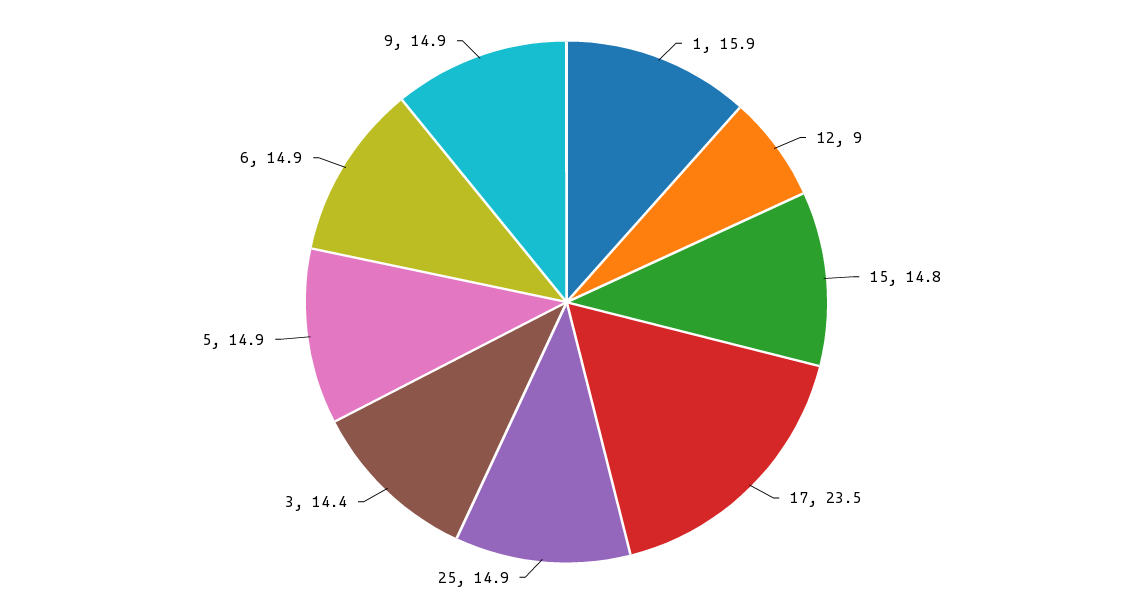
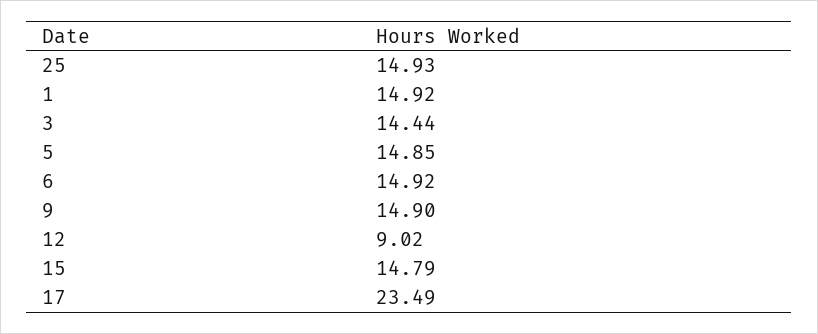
  {
-   "1": 15.9,
+   "1": 14.92,
    "12": 9.02,
    "15": 14.79,
    "17": 23.49,
    "25": 14.93,
    "3": 14.44,
    "5": 14.85,
    "6": 14.92,
    "9": 14.9
  }

